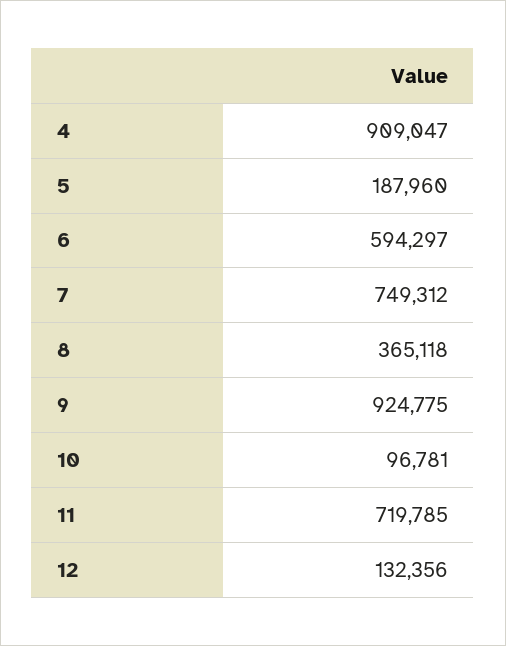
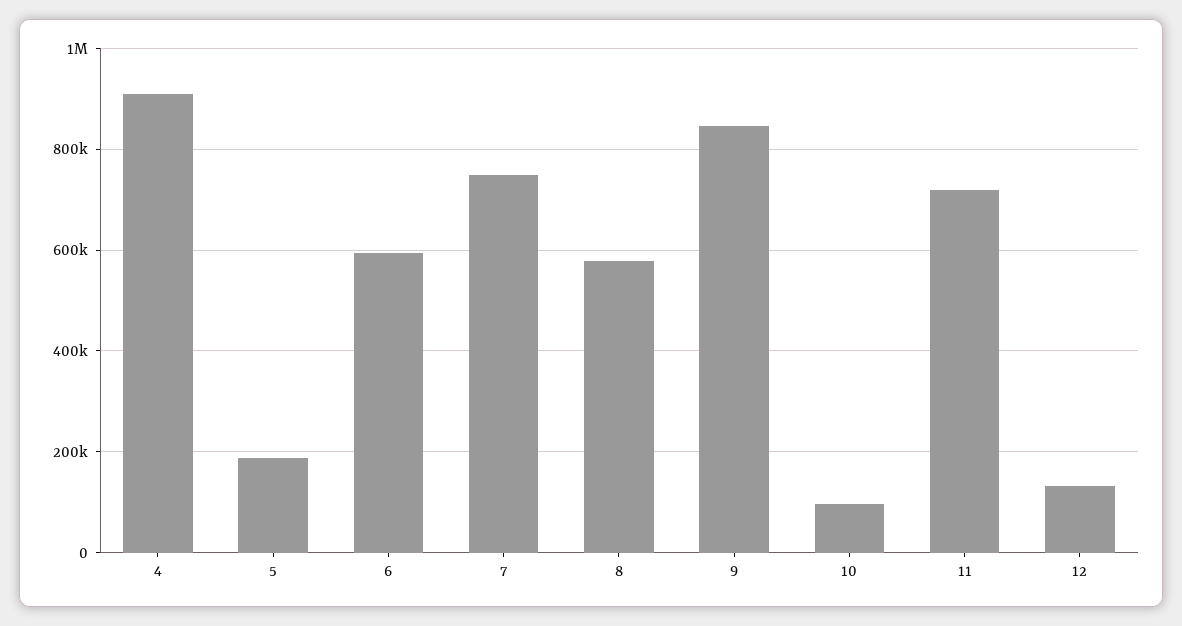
  {
    "4": 909047,
    "5": 187960,
    "6": 594297,
    "7": 749312,
-   "8": 365118,
+   "8": 580000,
-   "9": 924775,
+   "9": 840000,
    "10": 96781,
    "11": 719785,
    "12": 132356
  }

